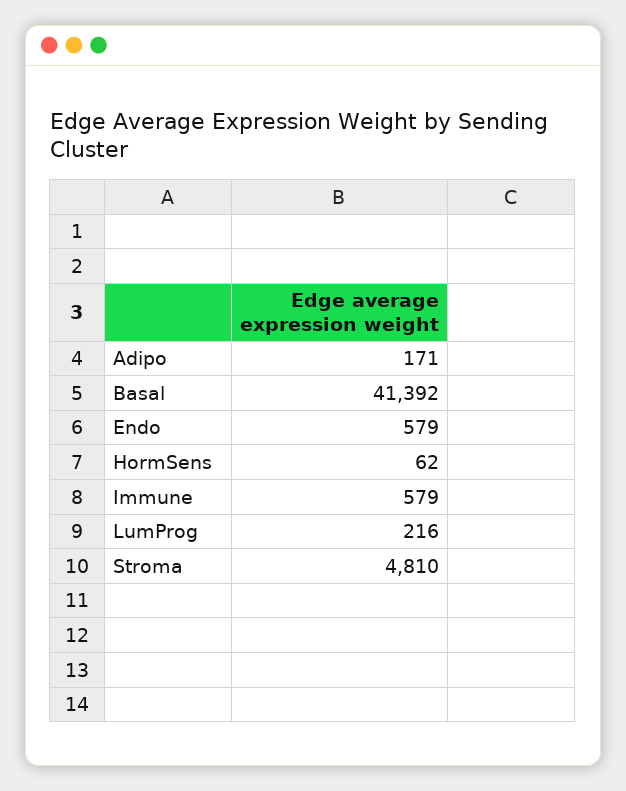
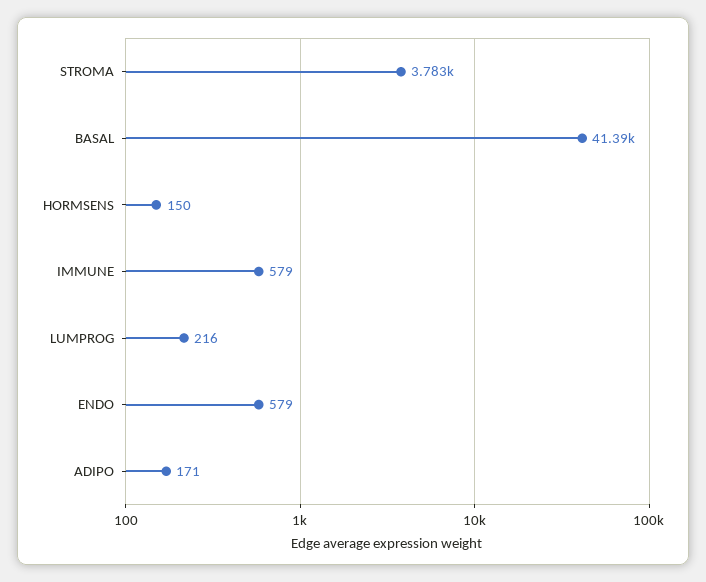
  {
    "Adipo": 171,
    "Basal": 41392,
    "Endo": 579,
-   "HormSens": 62,
+   "HormSens": 150,
    "Immune": 579,
    "LumProg": 216,
-   "Stroma": 4810
+   "Stroma": 3783
  }

